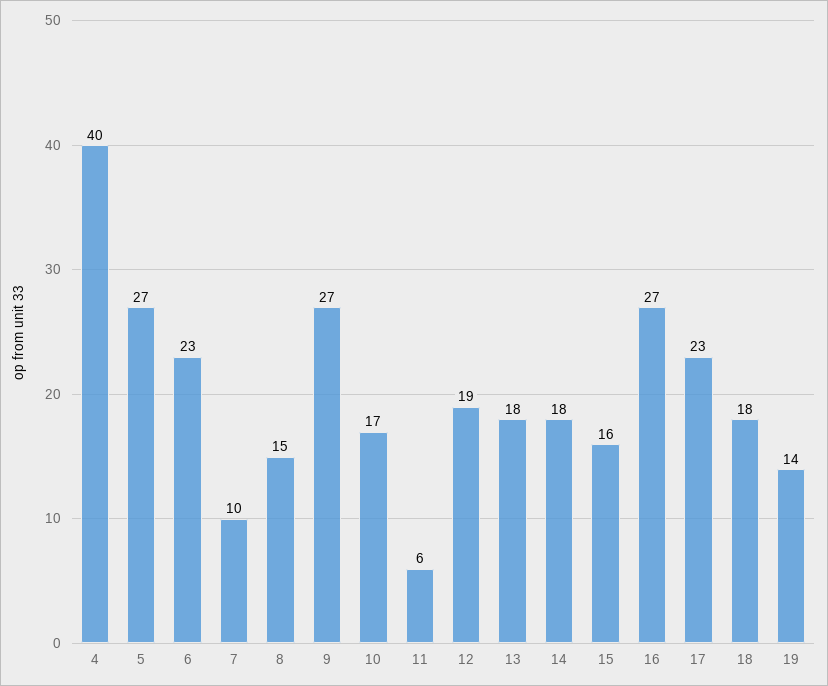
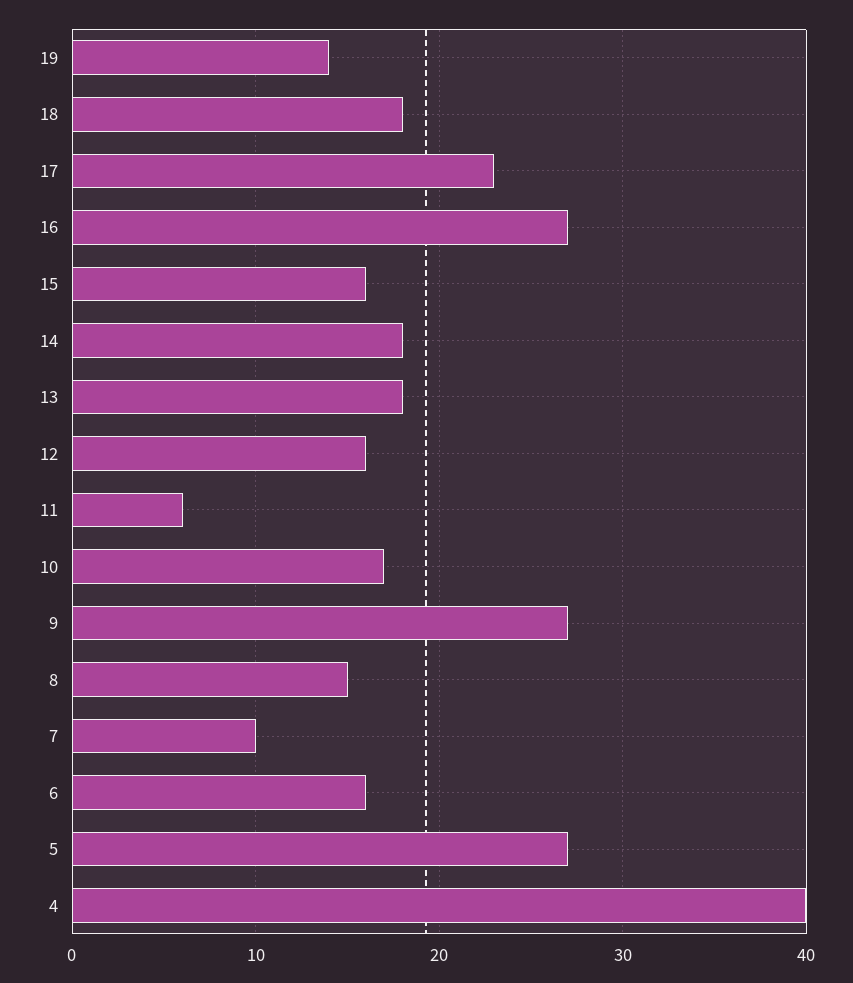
  {
    "4": 40,
    "5": 27,
-   "6": 23,
+   "6": 16,
    "7": 10,
    "8": 15,
    "9": 27,
    "10": 17,
    "11": 6,
-   "12": 19,
+   "12": 16,
    "13": 18,
    "14": 18,
    "15": 16,
    "16": 27,
    "17": 23,
    "18": 18,
    "19": 14
  }

